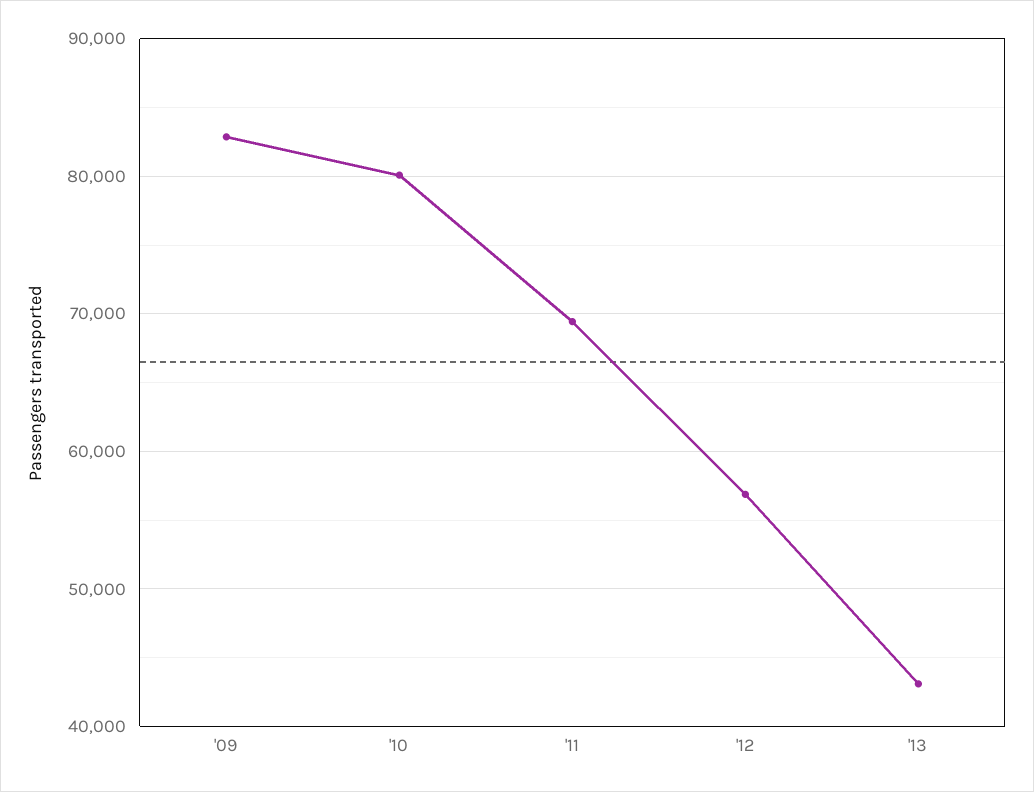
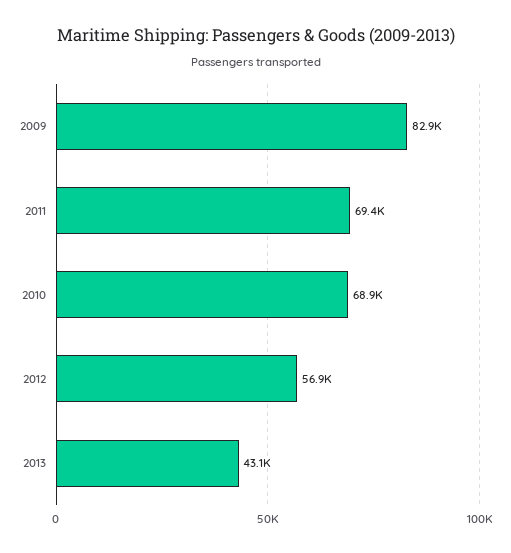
  {
    "'09": 82900,
-   "'10": 80000,
+   "'10": 68900,
    "'11": 69400,
    "'12": 56900,
    "'13": 43100
  }

